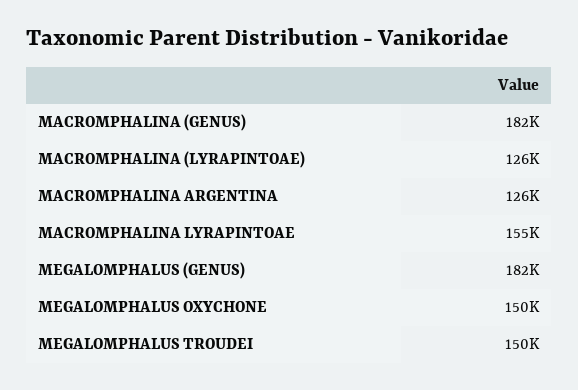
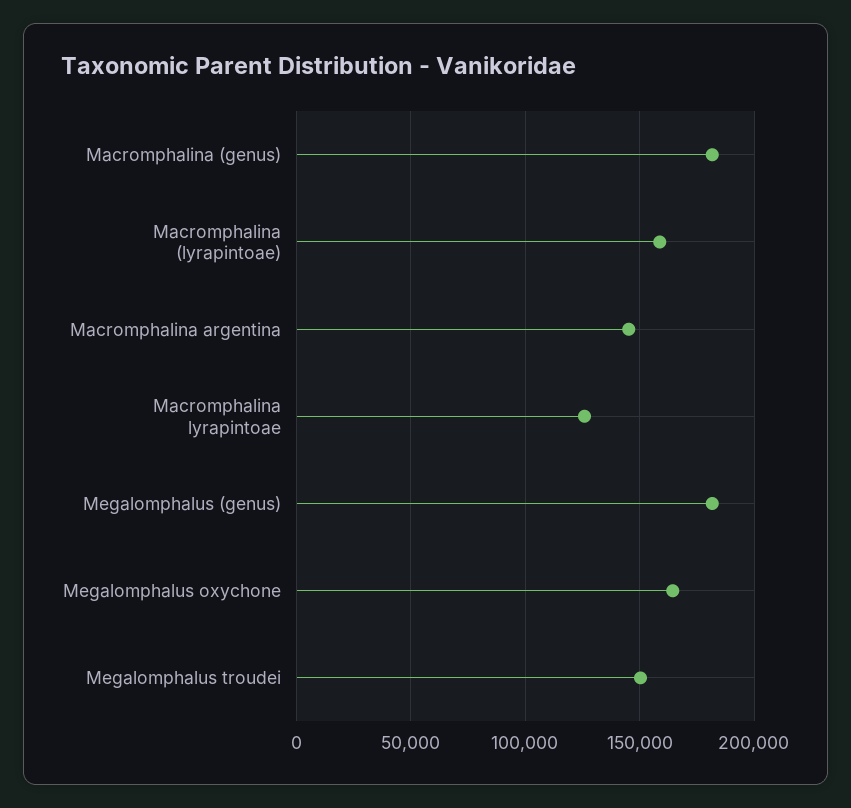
  {
    "MACROMPHALINA (GENUS)": 182000,
-   "MACROMPHALINA (LYRAPINTOAE)": 126000,
+   "MACROMPHALINA (LYRAPINTOAE)": 160000,
-   "MACROMPHALINA ARGENTINA": 126000,
+   "MACROMPHALINA ARGENTINA": 145000,
-   "MACROMPHALINA LYRAPINTOAE": 155000,
+   "MACROMPHALINA LYRAPINTOAE": 125000,
    "MEGALOMPHALUS (GENUS)": 182000,
-   "MEGALOMPHALUS OXYCHONE": 150000,
+   "MEGALOMPHALUS OXYCHONE": 165000,
    "MEGALOMPHALUS TROUDEI": 150000
  }

